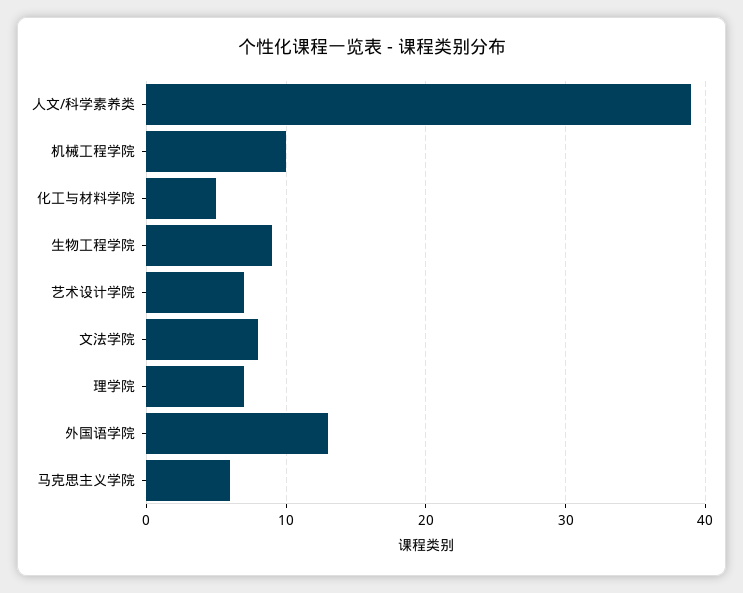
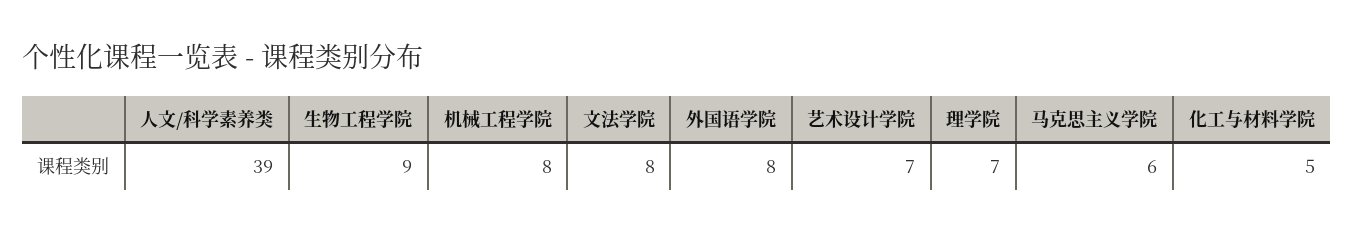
  {
    "人文/科学素养类": 39,
-   "机械工程学院": 10,
+   "机械工程学院": 8,
    "化工与材料学院": 5,
    "生物工程学院": 9,
    "艺术设计学院": 7,
    "文法学院": 8,
    "理学院": 7,
-   "外国语学院": 13,
+   "外国语学院": 8,
    "马克思主义学院": 6
  }

